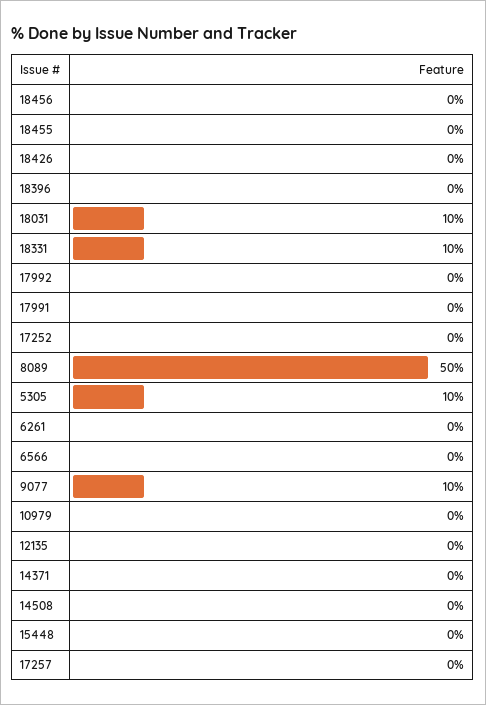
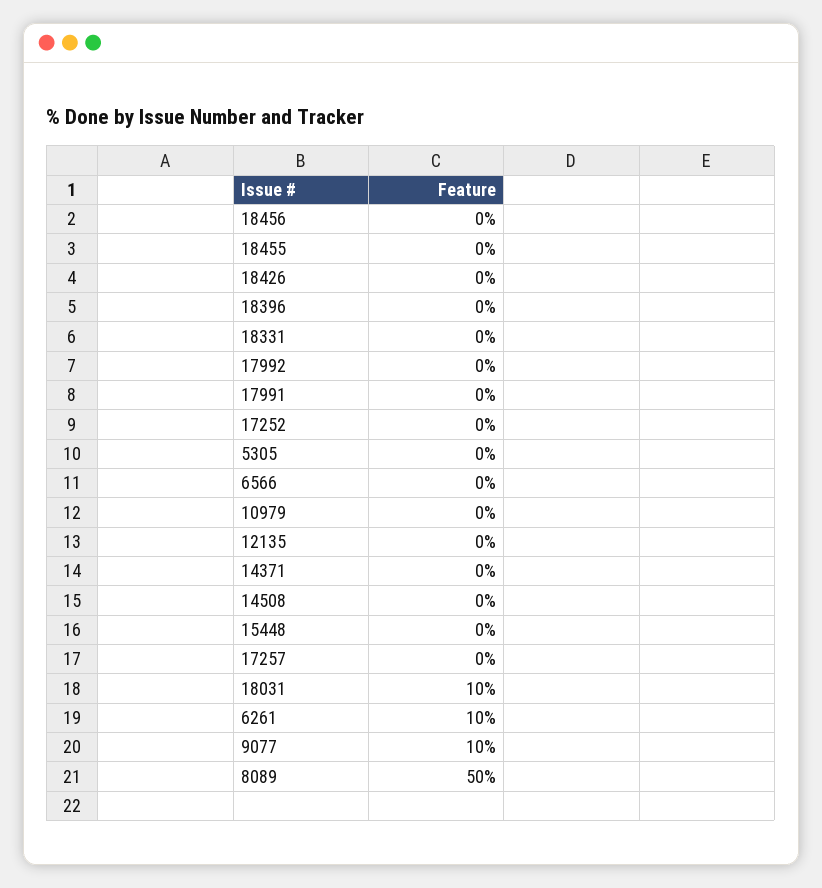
  {
    "18456": 0,
    "18455": 0,
    "18426": 0,
    "18396": 0,
    "18031": 10,
-   "18331": 10,
+   "18331": 0,
    "17992": 0,
    "17991": 0,
    "17252": 0,
    "8089": 50,
-   "5305": 10,
+   "5305": 0,
-   "6261": 0,
+   "6261": 10,
    "6566": 0,
    "9077": 10,
    "10979": 0,
    "12135": 0,
    "14371": 0,
    "14508": 0,
    "15448": 0,
    "17257": 0
  }

